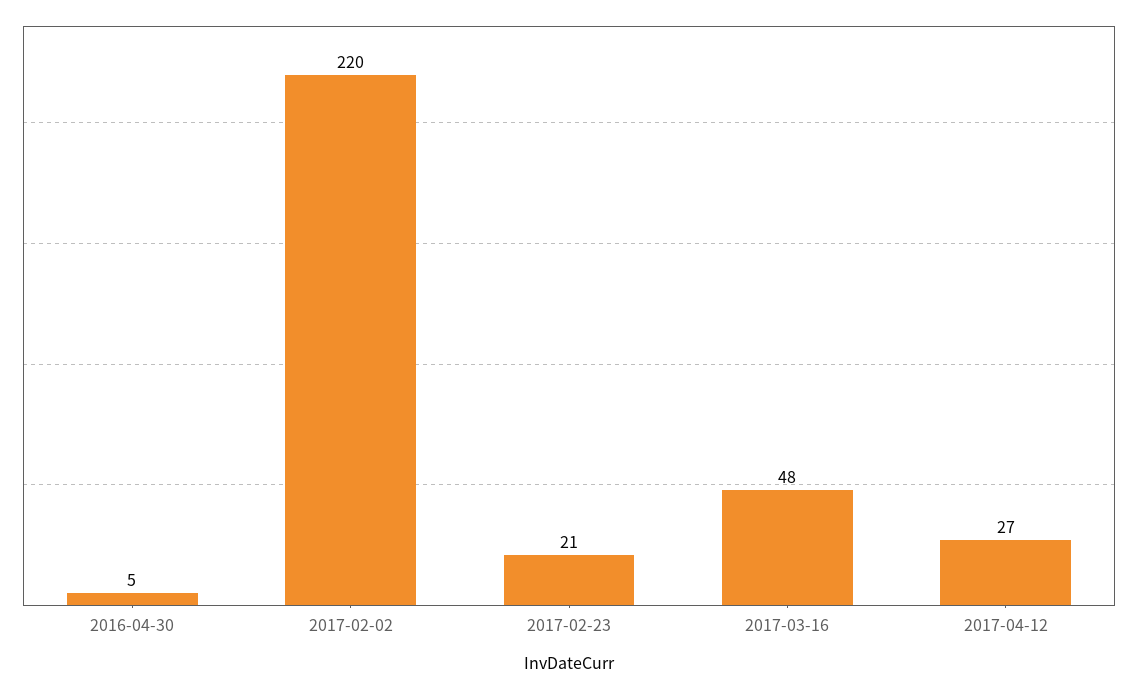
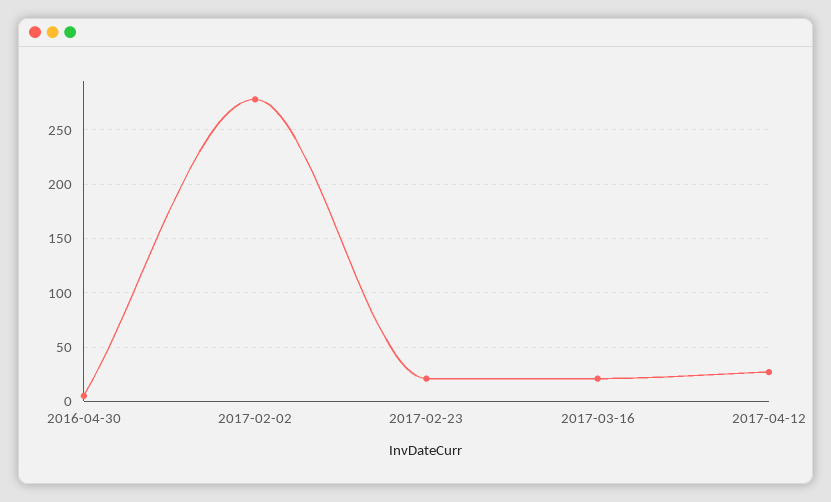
  {
    "2016-04-30": 5,
-   "2017-02-02": 220,
+   "2017-02-02": 280,
    "2017-02-23": 21,
-   "2017-03-16": 48,
+   "2017-03-16": 20,
    "2017-04-12": 27
  }

